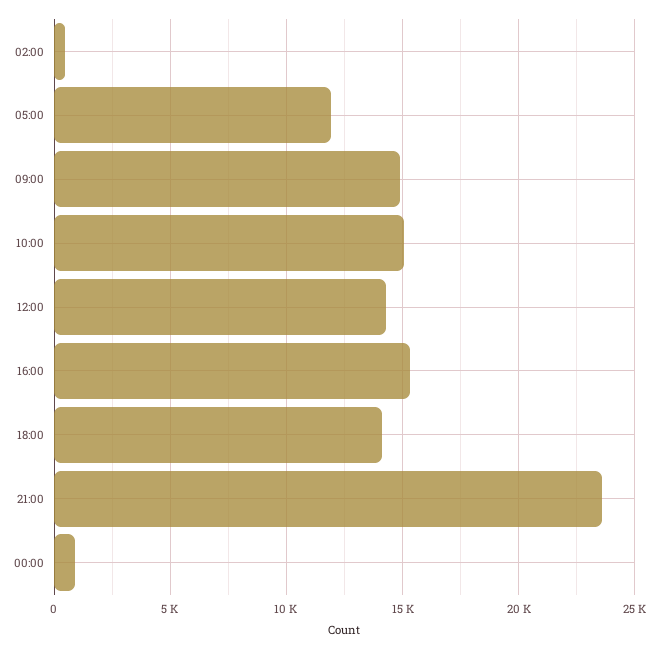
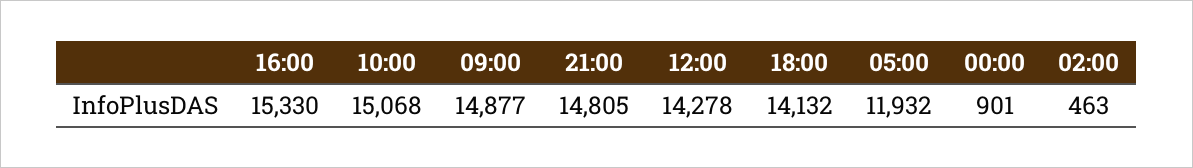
  {
    "02:00": 463,
    "05:00": 11932,
    "09:00": 14877,
    "10:00": 15068,
    "12:00": 14278,
    "16:00": 15330,
    "18:00": 14132,
-   "21:00": 23500,
+   "21:00": 14805,
    "00:00": 901
  }

